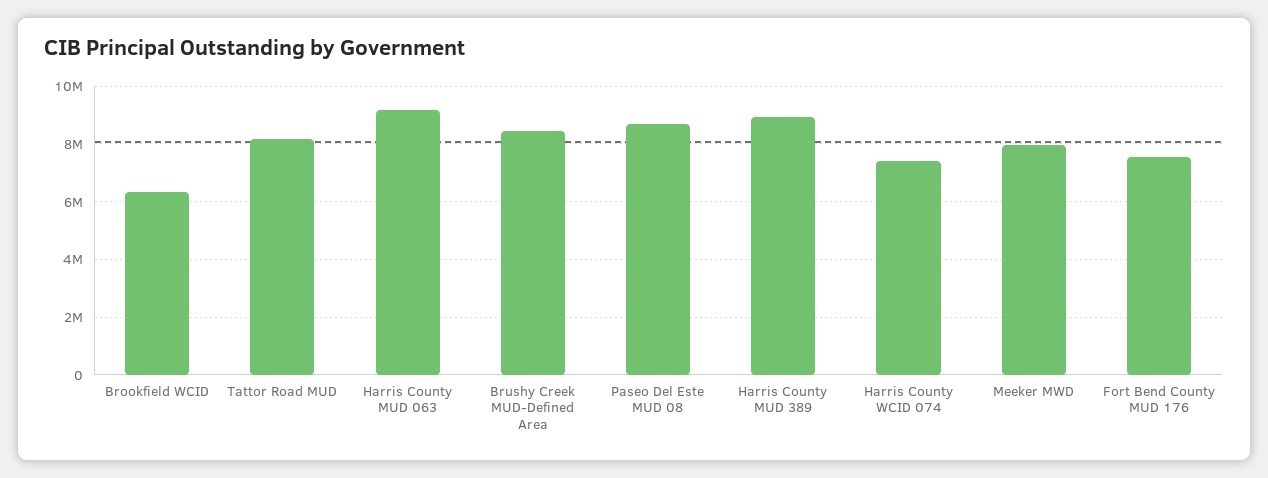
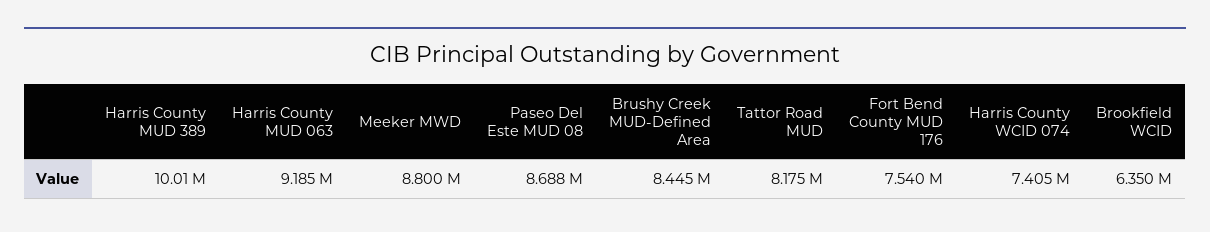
  {
    "Brookfield WCID": 6350000,
    "Tattor Road MUD": 8175000,
    "Harris County MUD 063": 9185000,
    "Brushy Creek MUD-Defined Area": 8445000,
    "Paseo Del Este MUD 08": 8688000,
-   "Harris County MUD 389": 9000000,
+   "Harris County MUD 389": 10010000,
    "Harris County WCID 074": 7405000,
-   "Meeker MWD": 8000000,
+   "Meeker MWD": 8800000,
    "Fort Bend County MUD 176": 7540000
  }

